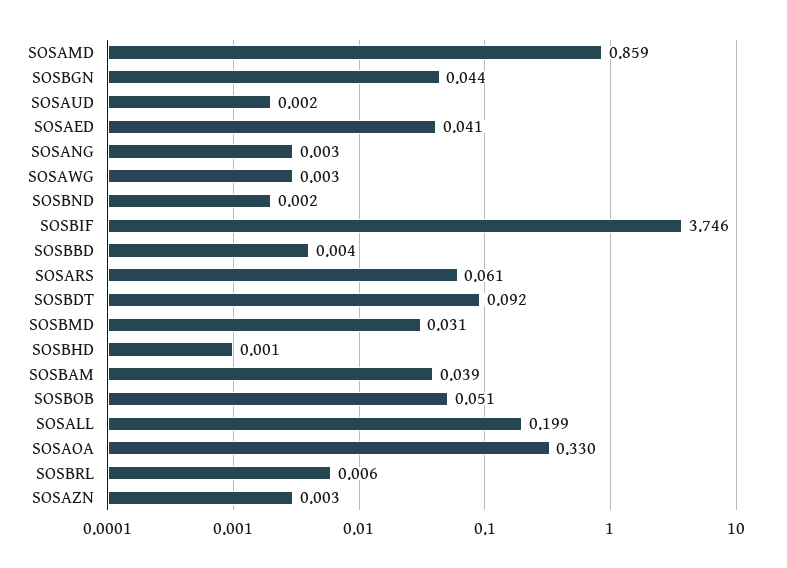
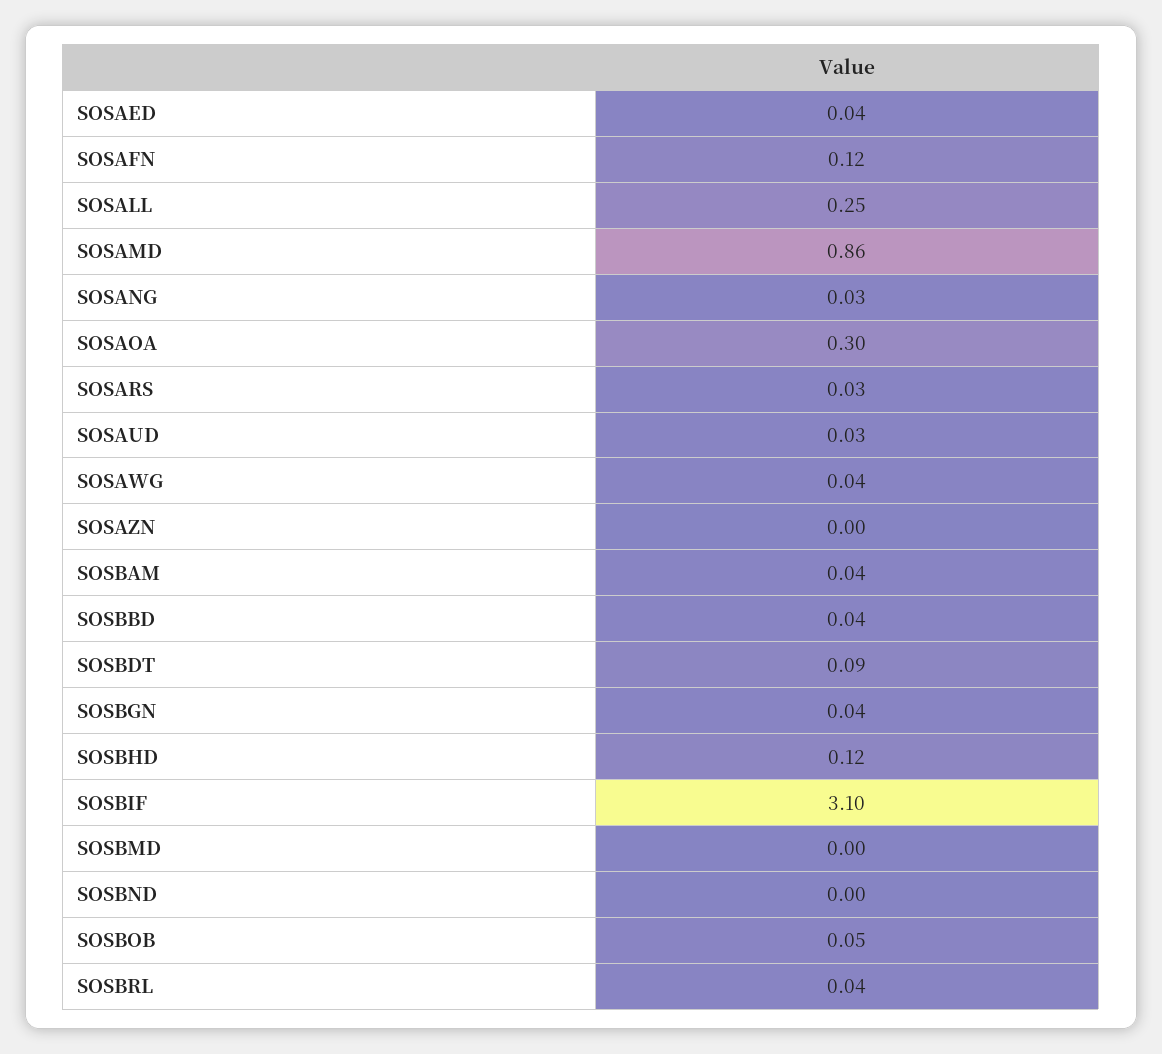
  {
    "SOSAMD": 0.859,
    "SOSBGN": 0.044,
-   "SOSAUD": 0.002,
+   "SOSAUD": 0.03,
    "SOSAED": 0.041,
-   "SOSANG": 0.003,
+   "SOSANG": 0.03,
-   "SOSAWG": 0.003,
+   "SOSAWG": 0.04,
    "SOSBND": 0.002,
-   "SOSBIF": 3.746,
+   "SOSBIF": 3.1,
-   "SOSBBD": 0.004,
+   "SOSBBD": 0.04,
-   "SOSARS": 0.061,
+   "SOSARS": 0.03,
    "SOSBDT": 0.092,
-   "SOSBMD": 0.031,
+   "SOSBMD": 0,
-   "SOSBHD": 0.001,
+   "SOSBHD": 0.12,
    "SOSBAM": 0.039,
    "SOSBOB": 0.051,
-   "SOSALL": 0.199,
+   "SOSALL": 0.25,
-   "SOSAOA": 0.33,
+   "SOSAOA": 0.3,
-   "SOSBRL": 0.006,
+   "SOSBRL": 0.04,
-   "SOSAZN": 0.003
+   "SOSAZN": 0.003,
+   "SOSAFN": 0.12
  }

